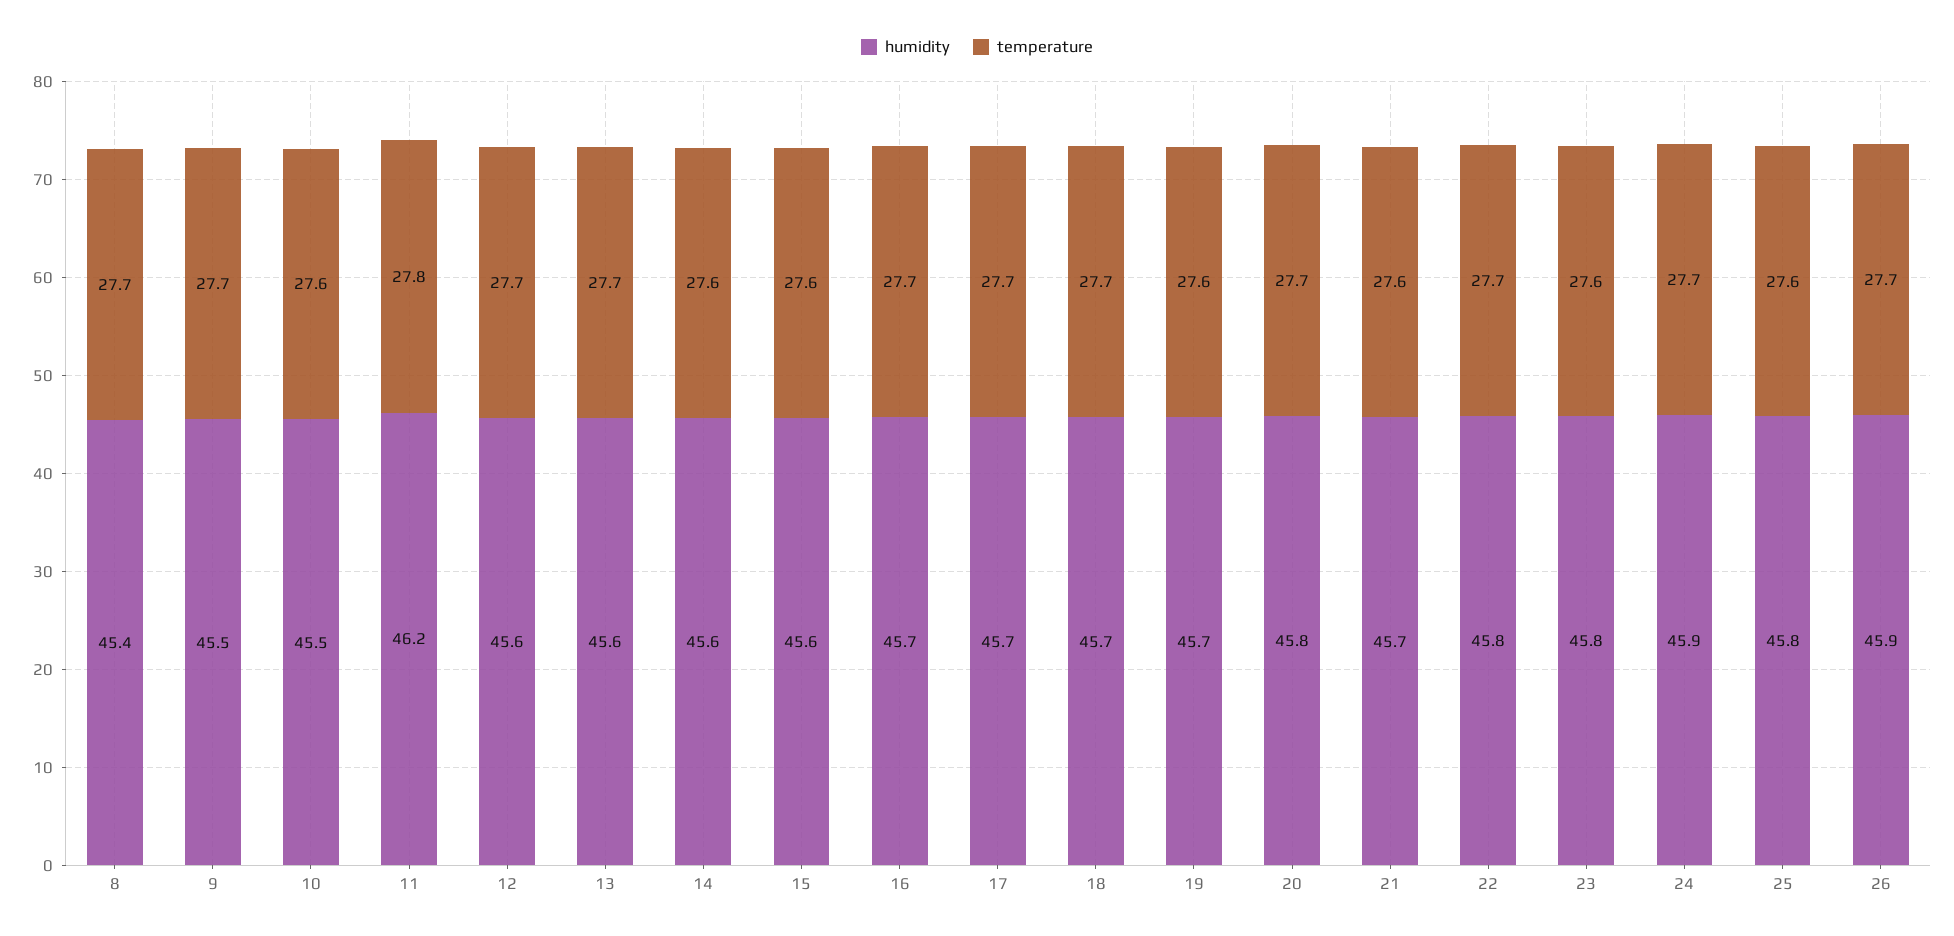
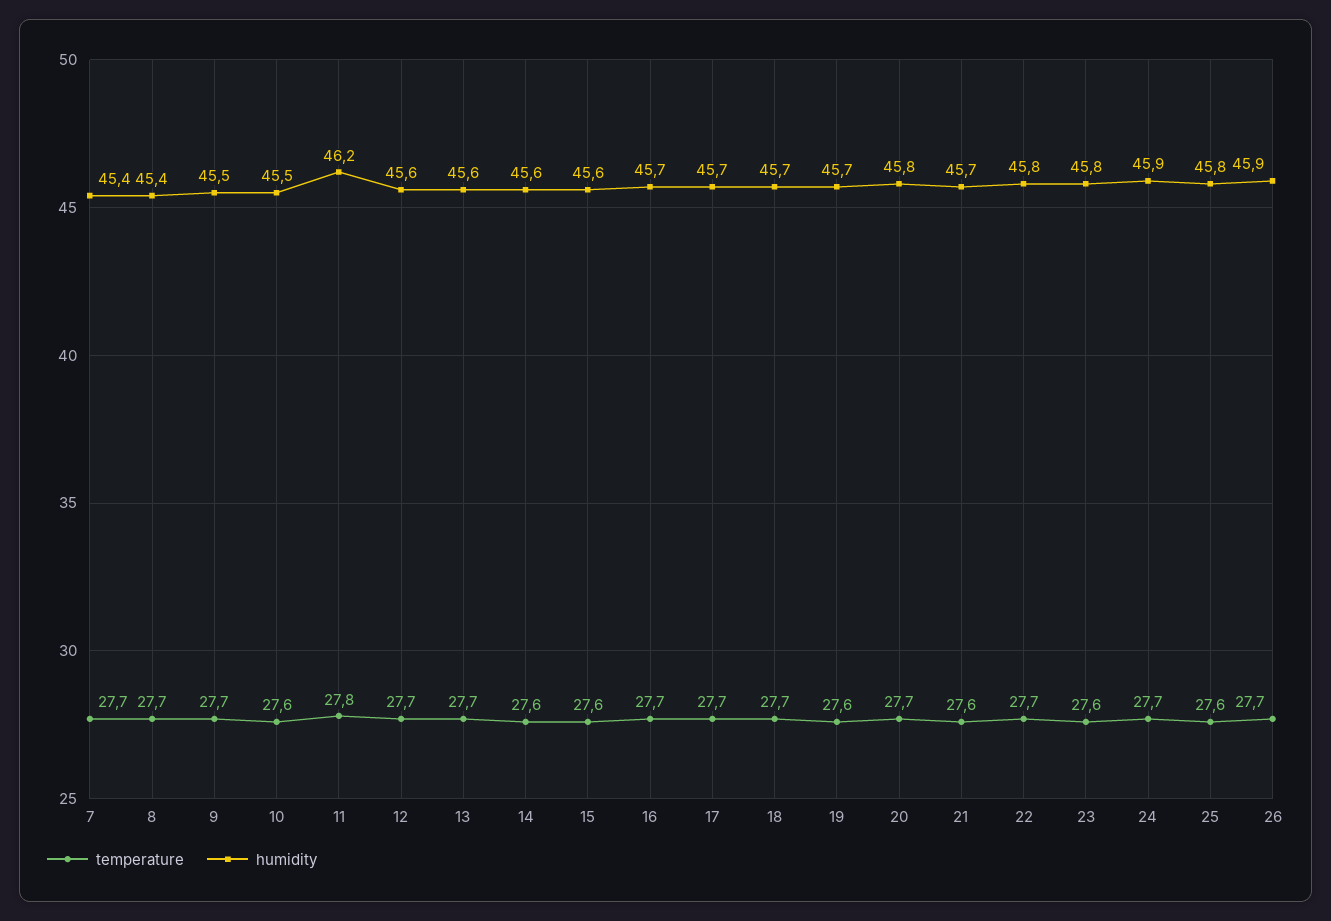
  {
    "humidity": {
      "8": 45.4,
      "9": 45.5,
      "10": 45.5,
      "11": 46.2,
      "12": 45.6,
      "13": 45.6,
      "14": 45.6,
      "15": 45.6,
      "16": 45.7,
      "17": 45.7,
      "18": 45.7,
      "19": 45.7,
      "20": 45.8,
      "21": 45.7,
      "22": 45.8,
      "23": 45.8,
      "24": 45.9,
      "25": 45.8,
-     "26": 45.9
+     "26": 45.9,
+     "7": 45.4
    },
    "temperature": {
      "8": 27.7,
      "9": 27.7,
      "10": 27.6,
      "11": 27.8,
      "12": 27.7,
      "13": 27.7,
      "14": 27.6,
      "15": 27.6,
      "16": 27.7,
      "17": 27.7,
      "18": 27.7,
      "19": 27.6,
      "20": 27.7,
      "21": 27.6,
      "22": 27.7,
      "23": 27.6,
      "24": 27.7,
      "25": 27.6,
-     "26": 27.7
+     "26": 27.7,
+     "7": 27.7
    }
  }

